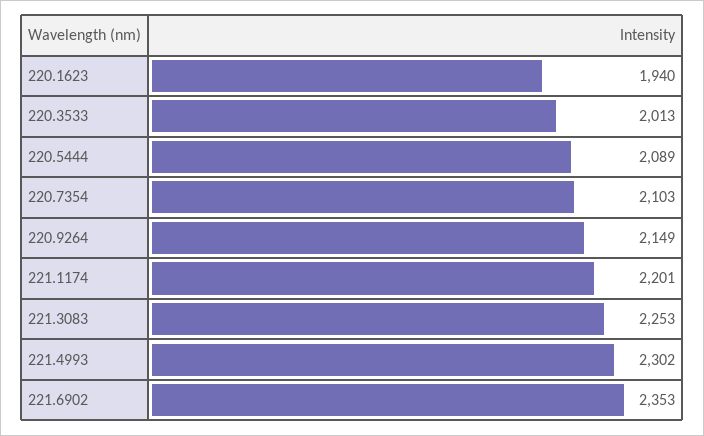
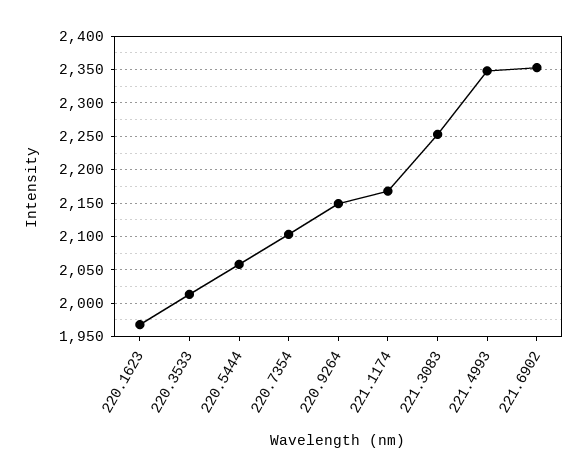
  {
-   "220.1623": 1940,
+   "220.1623": 1970,
    "220.3533": 2013,
-   "220.5444": 2089,
+   "220.5444": 2060,
    "220.7354": 2103,
    "220.9264": 2149,
-   "221.1174": 2201,
+   "221.1174": 2170,
    "221.3083": 2253,
-   "221.4993": 2302,
+   "221.4993": 2350,
    "221.6902": 2353
  }

